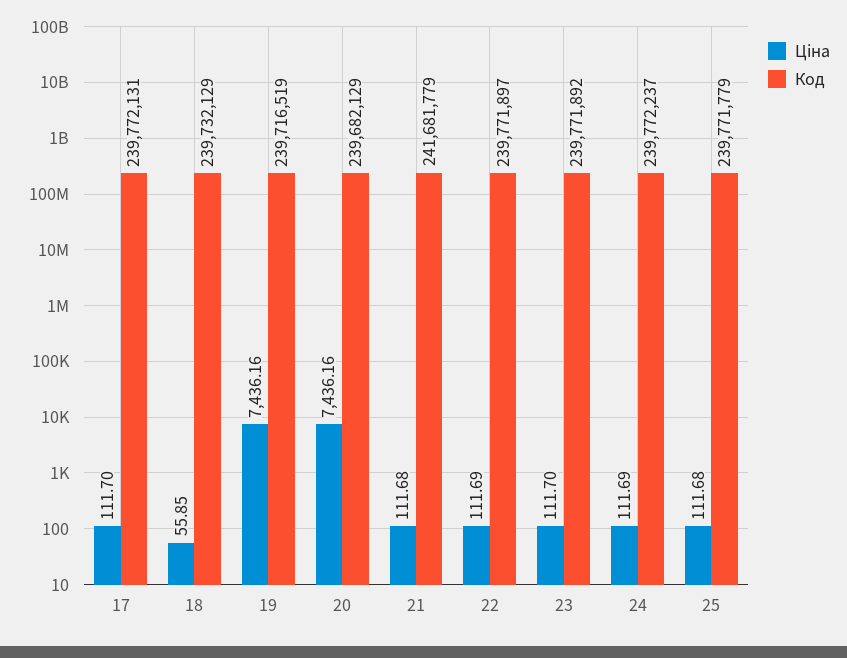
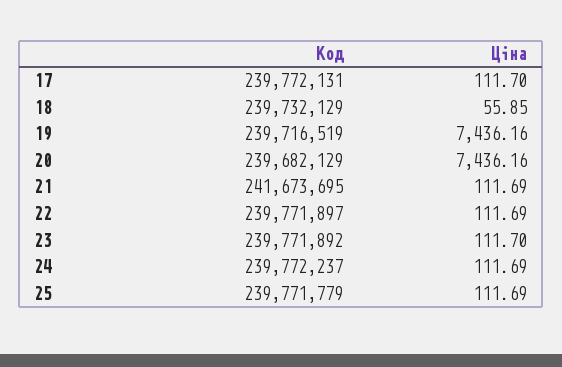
  {
    "Ціна": {
      "17": 111.7,
      "18": 55.85,
      "19": 7436.16,
      "20": 7436.16,
-     "21": 111.68,
+     "21": 111.69,
      "22": 111.69,
      "23": 111.7,
      "24": 111.69,
-     "25": 111.68
+     "25": 111.69
    },
    "Код": {
      "17": 239772131,
      "18": 239732129,
      "19": 239716519,
      "20": 239682129,
-     "21": 241681779,
+     "21": 241673695,
      "22": 239771897,
      "23": 239771892,
      "24": 239772237,
      "25": 239771779
    }
  }

